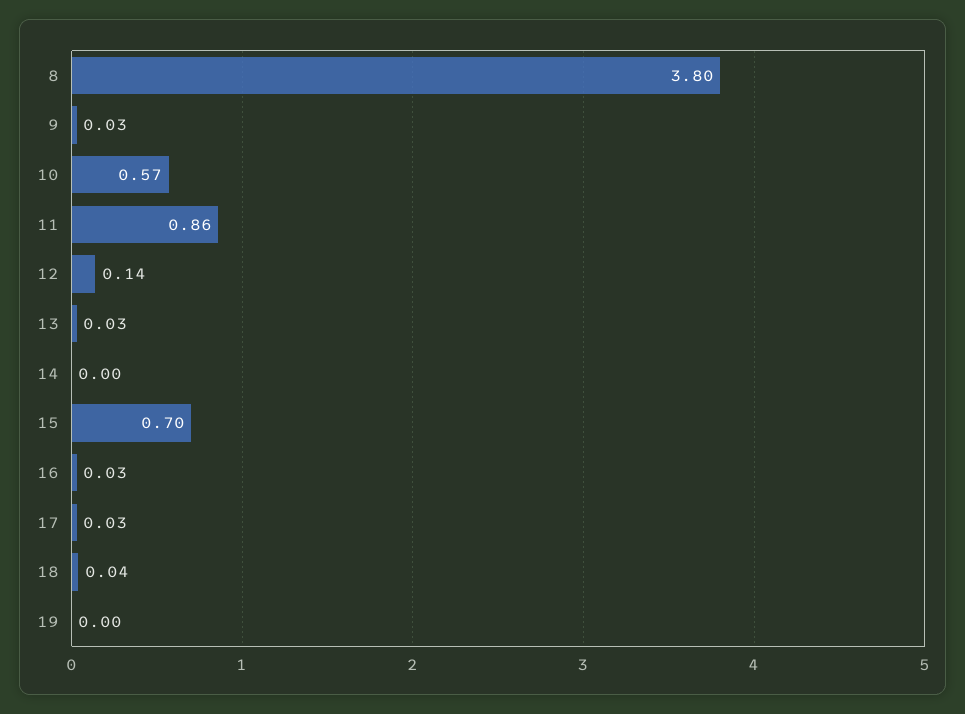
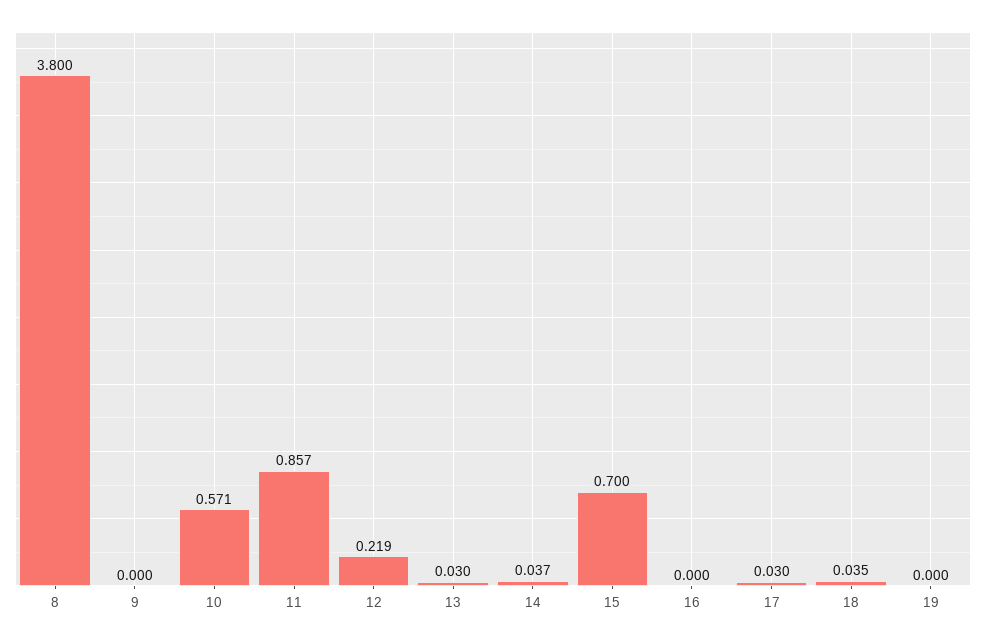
  {
    "8": 3.8,
-   "9": 0.03,
+   "9": 0,
    "10": 0.571,
    "11": 0.857,
-   "12": 0.14,
+   "12": 0.219,
    "13": 0.03,
-   "14": 0,
+   "14": 0.037,
    "15": 0.7,
-   "16": 0.03,
+   "16": 0,
    "17": 0.03,
    "18": 0.035,
    "19": 0
  }

